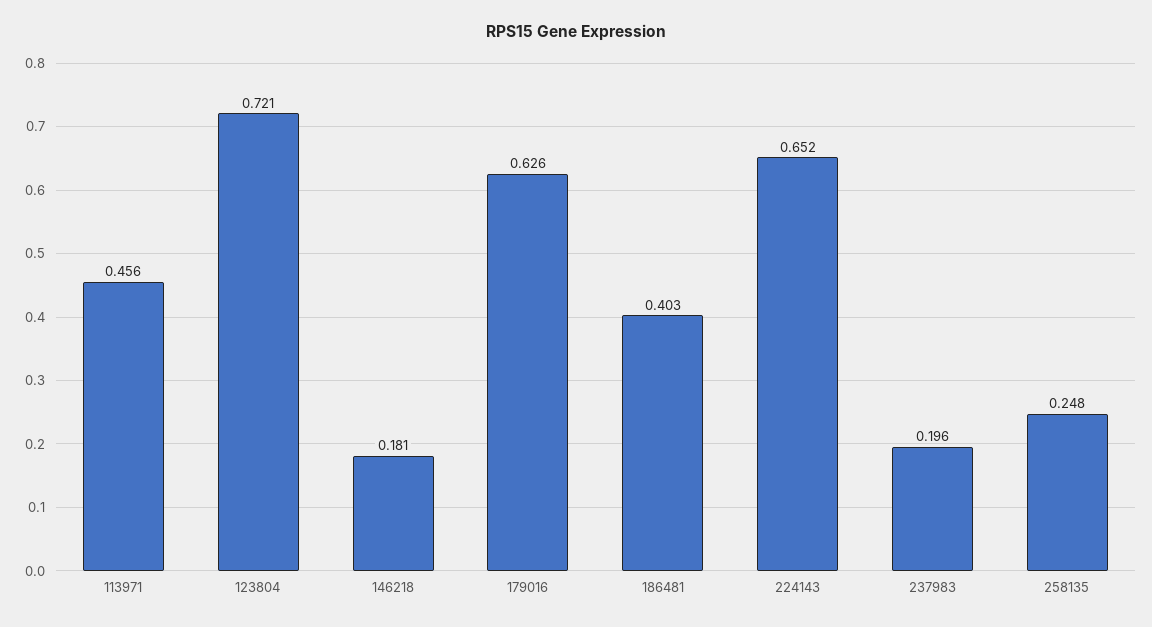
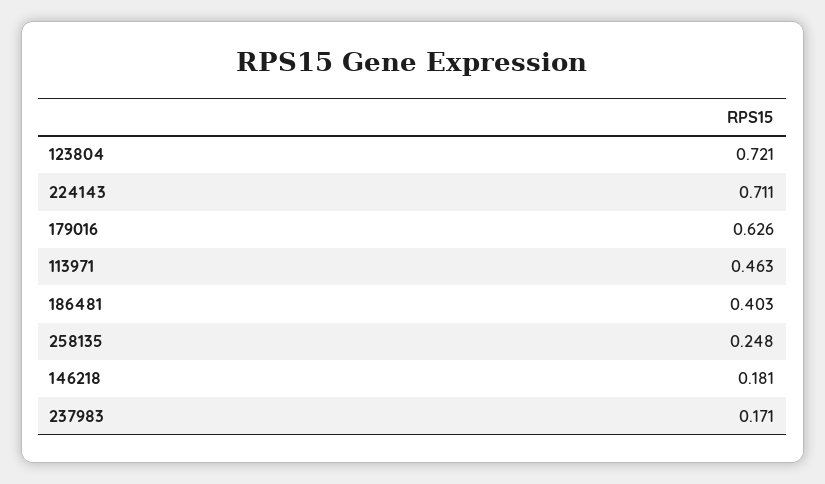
  {
-   "113971": 0.456,
+   "113971": 0.463,
    "123804": 0.721,
    "146218": 0.181,
    "179016": 0.626,
    "186481": 0.403,
-   "224143": 0.652,
+   "224143": 0.711,
-   "237983": 0.196,
+   "237983": 0.171,
    "258135": 0.248
  }

